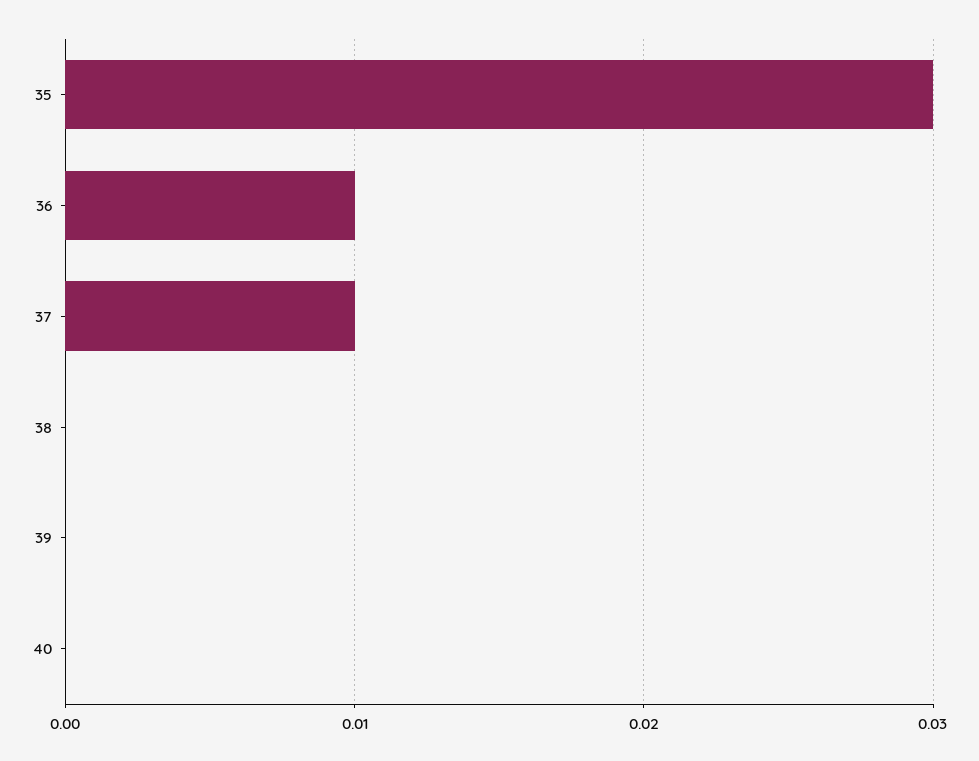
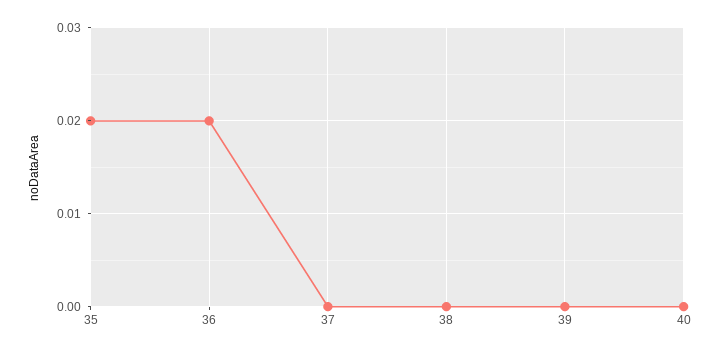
  {
-   "35": 0.03,
+   "35": 0.02,
-   "36": 0.01,
+   "36": 0.02,
-   "37": 0.01,
+   "37": 0,
    "38": 0,
    "39": 0,
    "40": 0
  }

